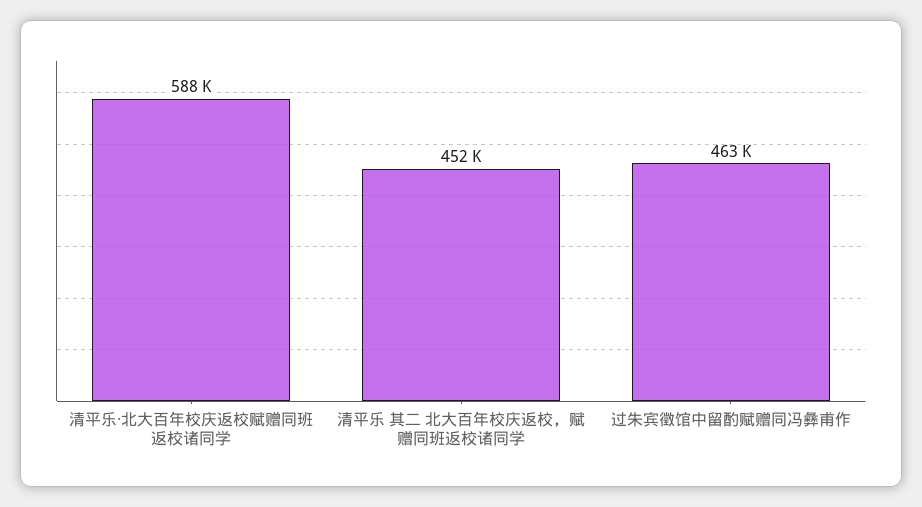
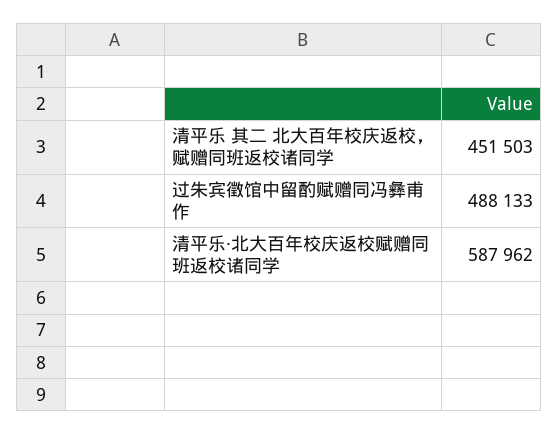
  {
    "清平乐·北大百年校庆返校赋赠同班返校诸同学": 587962,
    "清平乐 其二 北大百年校庆返校，赋赠同班返校诸同学": 451503,
-   "过朱宾徵馆中留酌赋赠同冯彝甫作": 463000
+   "过朱宾徵馆中留酌赋赠同冯彝甫作": 488133
  }

